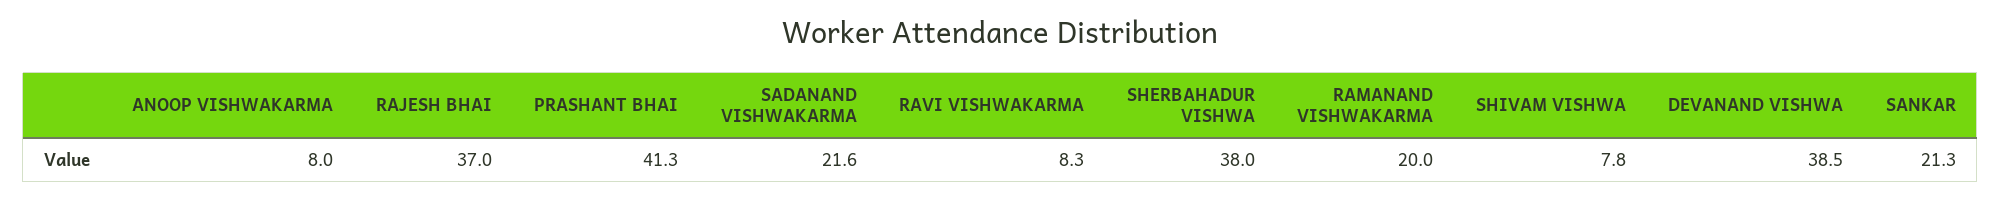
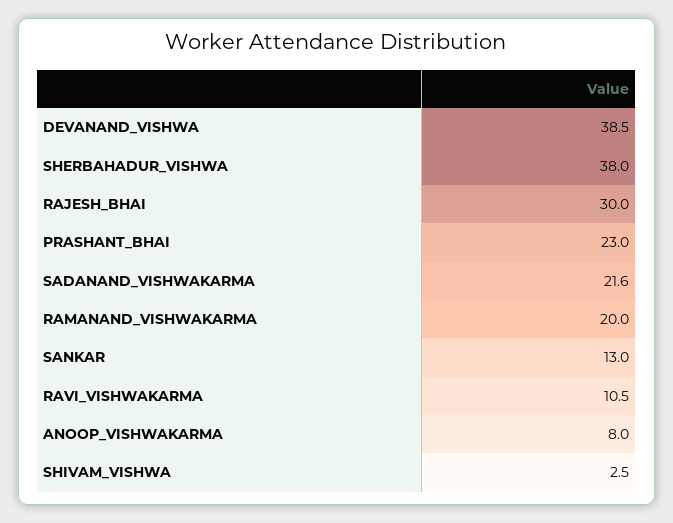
  {
    "ANOOP VISHWAKARMA": 8,
-   "RAJESH BHAI": 37,
+   "RAJESH BHAI": 30,
-   "PRASHANT BHAI": 41.3,
+   "PRASHANT BHAI": 23,
    "SADANAND VISHWAKARMA": 21.6,
-   "RAVI VISHWAKARMA": 8.3,
+   "RAVI VISHWAKARMA": 10.5,
    "SHERBAHADUR VISHWA": 38,
    "RAMANAND VISHWAKARMA": 20,
-   "SHIVAM VISHWA": 7.8,
+   "SHIVAM VISHWA": 2.5,
    "DEVANAND VISHWA": 38.5,
-   "SANKAR": 21.3
+   "SANKAR": 13
  }

